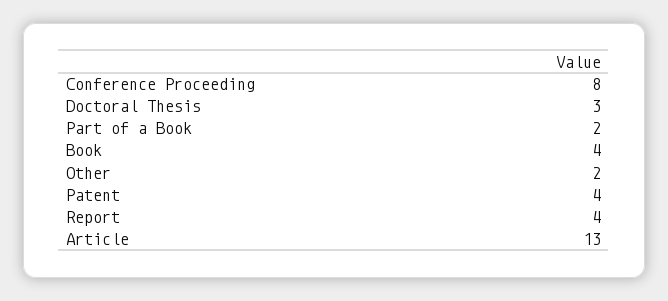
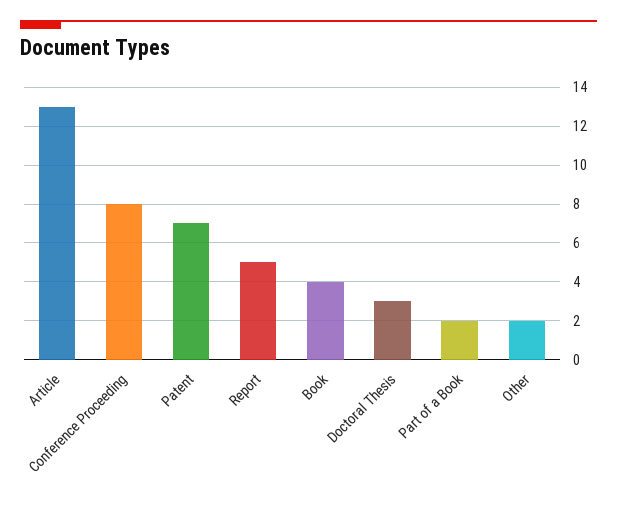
  {
    "Conference Proceeding": 8,
    "Doctoral Thesis": 3,
    "Part of a Book": 2,
    "Book": 4,
    "Other": 2,
-   "Patent": 4,
+   "Patent": 7,
-   "Report": 4,
+   "Report": 5,
    "Article": 13
  }

